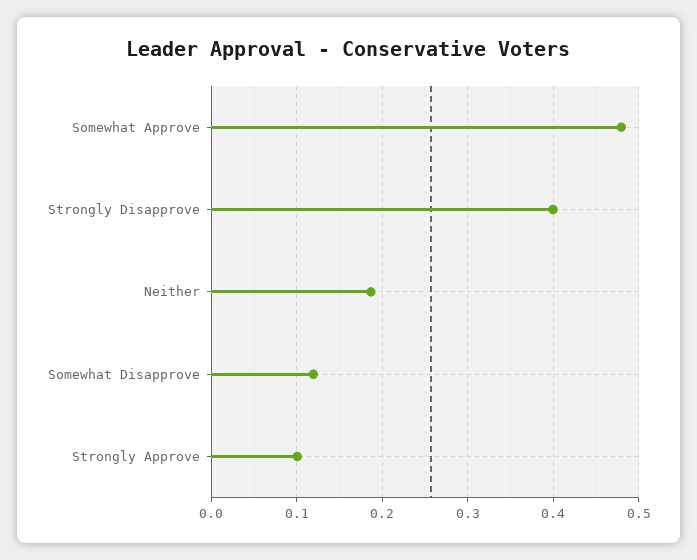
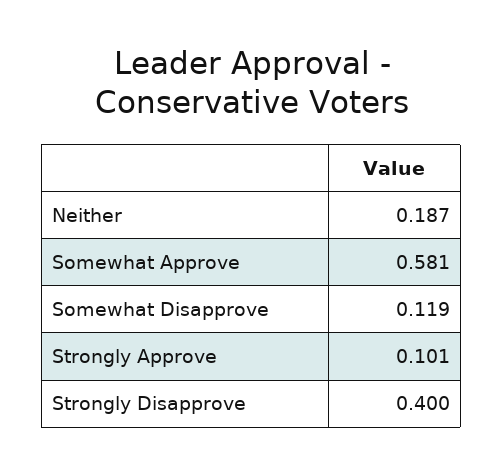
  {
-   "Somewhat Approve": 0.48,
+   "Somewhat Approve": 0.581,
    "Strongly Disapprove": 0.4,
    "Neither": 0.187,
    "Somewhat Disapprove": 0.119,
    "Strongly Approve": 0.101
  }

